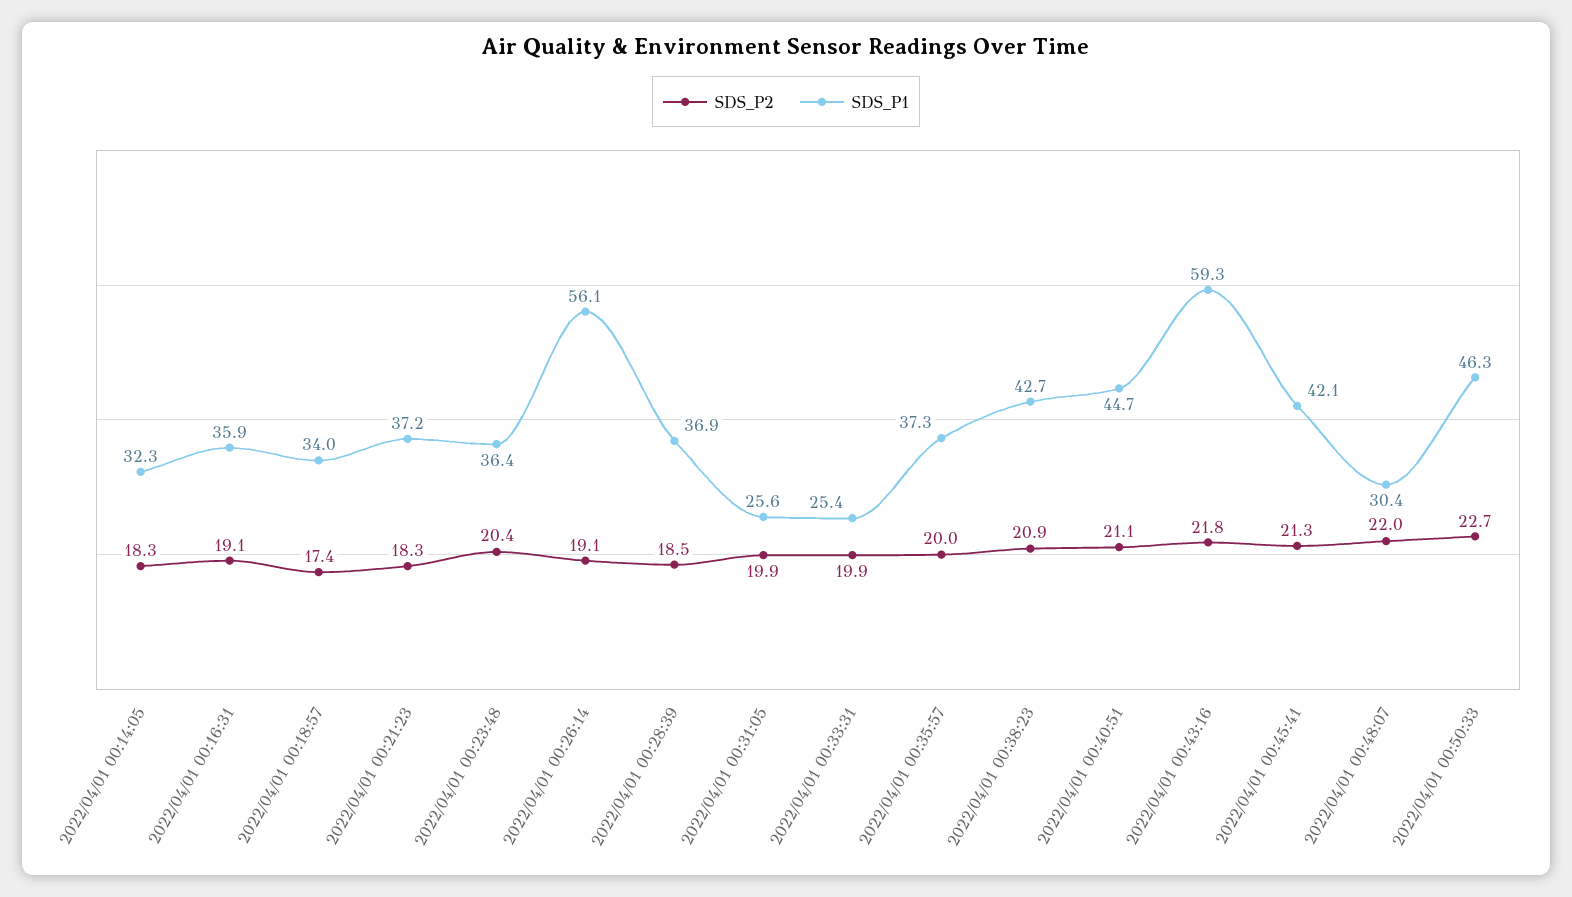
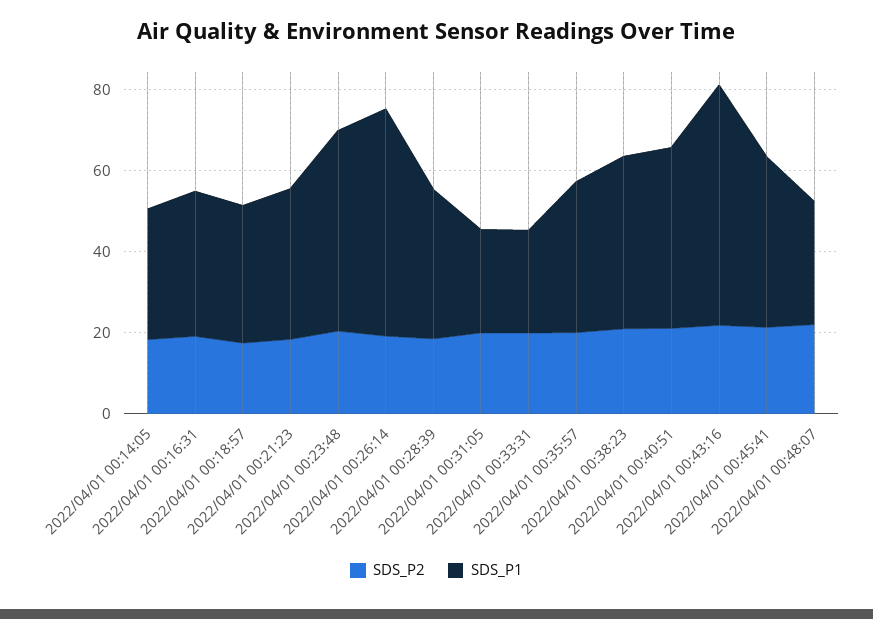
  {
    "SDS_P2": {
      "2022/04/01 00:14:05": 18.3,
      "2022/04/01 00:16:31": 19.1,
      "2022/04/01 00:18:57": 17.4,
      "2022/04/01 00:21:23": 18.3,
      "2022/04/01 00:23:48": 20.4,
      "2022/04/01 00:26:14": 19.1,
      "2022/04/01 00:28:39": 18.5,
      "2022/04/01 00:31:05": 19.9,
      "2022/04/01 00:33:31": 19.9,
      "2022/04/01 00:35:57": 20,
      "2022/04/01 00:38:23": 20.9,
      "2022/04/01 00:40:51": 21.1,
      "2022/04/01 00:43:16": 21.8,
      "2022/04/01 00:45:41": 21.3,
-     "2022/04/01 00:48:07": 22,
+     "2022/04/01 00:48:07": 22
-     "2022/04/01 00:50:33": 22.7
    },
    "SDS_P1": {
      "2022/04/01 00:14:05": 32.3,
      "2022/04/01 00:16:31": 35.9,
      "2022/04/01 00:18:57": 34,
      "2022/04/01 00:21:23": 37.2,
-     "2022/04/01 00:23:48": 36.4,
+     "2022/04/01 00:23:48": 50,
      "2022/04/01 00:26:14": 56.1,
      "2022/04/01 00:28:39": 36.9,
      "2022/04/01 00:31:05": 25.6,
      "2022/04/01 00:33:31": 25.4,
      "2022/04/01 00:35:57": 37.3,
      "2022/04/01 00:38:23": 42.7,
      "2022/04/01 00:40:51": 44.7,
      "2022/04/01 00:43:16": 59.3,
      "2022/04/01 00:45:41": 42.1,
-     "2022/04/01 00:48:07": 30.4,
+     "2022/04/01 00:48:07": 30.4
-     "2022/04/01 00:50:33": 46.3
    }
  }

